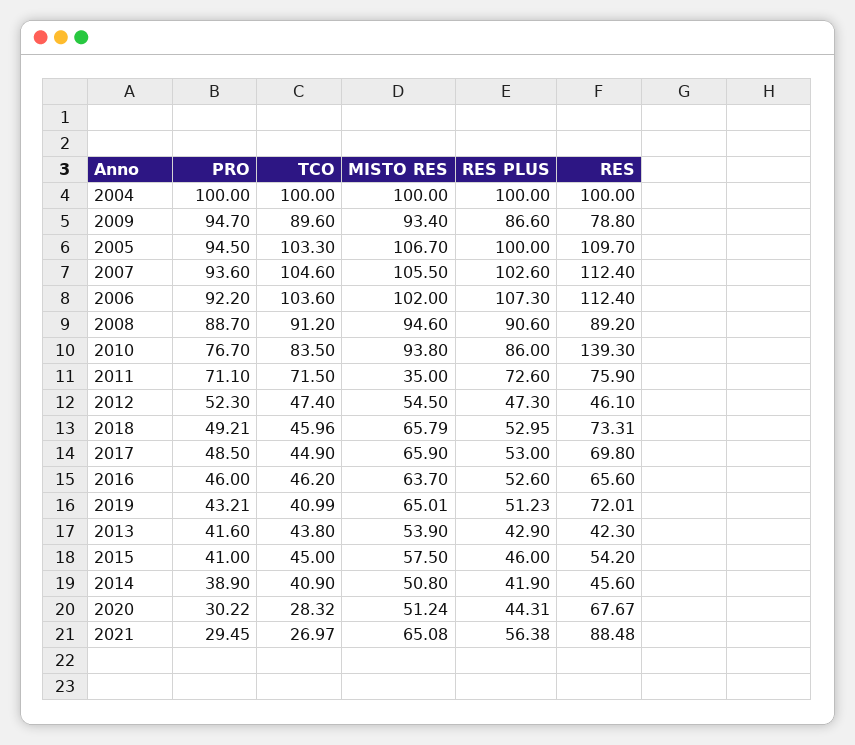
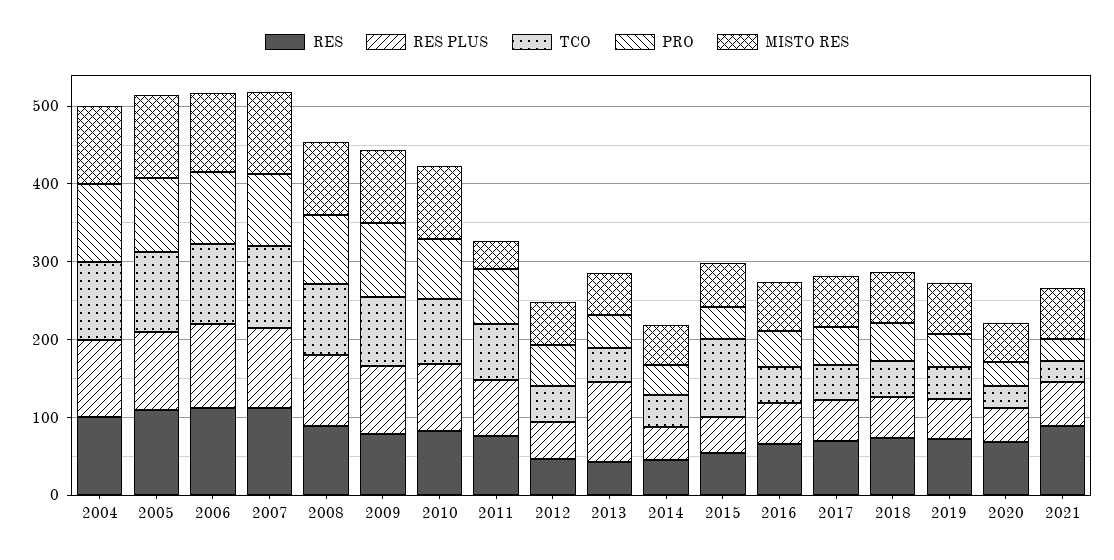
  {
    "PRO": {
      "2004": 100,
      "2009": 94.7,
      "2005": 94.5,
      "2007": 93.6,
      "2006": 92.2,
      "2008": 88.7,
      "2010": 76.7,
      "2011": 71.1,
      "2012": 52.3,
      "2018": 49.21,
      "2017": 48.5,
      "2016": 46,
      "2019": 43.21,
      "2013": 41.6,
      "2015": 41,
      "2014": 38.9,
      "2020": 30.22,
      "2021": 29.45
    },
    "TCO": {
      "2004": 100,
      "2009": 89.6,
      "2005": 103.3,
      "2007": 104.6,
      "2006": 103.6,
      "2008": 91.2,
      "2010": 83.5,
      "2011": 71.5,
      "2012": 47.4,
      "2018": 45.96,
      "2017": 44.9,
      "2016": 46.2,
      "2019": 40.99,
      "2013": 43.8,
-     "2015": 45,
+     "2015": 100,
      "2014": 40.9,
      "2020": 28.32,
      "2021": 26.97
    },
    "MISTO RES": {
      "2004": 100,
      "2009": 93.4,
      "2005": 106.7,
      "2007": 105.5,
      "2006": 102,
      "2008": 94.6,
      "2010": 93.8,
      "2011": 35,
      "2012": 54.5,
      "2018": 65.79,
      "2017": 65.9,
      "2016": 63.7,
      "2019": 65.01,
      "2013": 53.9,
      "2015": 57.5,
      "2014": 50.8,
      "2020": 51.24,
      "2021": 65.08
    },
    "RES PLUS": {
      "2004": 100,
      "2009": 86.6,
      "2005": 100,
      "2007": 102.6,
      "2006": 107.3,
      "2008": 90.6,
      "2010": 86,
      "2011": 72.6,
      "2012": 47.3,
      "2018": 52.95,
      "2017": 53,
      "2016": 52.6,
      "2019": 51.23,
-     "2013": 42.9,
+     "2013": 100,
      "2015": 46,
      "2014": 41.9,
      "2020": 44.31,
      "2021": 56.38
    },
    "RES": {
      "2004": 100,
      "2009": 78.8,
      "2005": 109.7,
      "2007": 112.4,
      "2006": 112.4,
      "2008": 89.2,
-     "2010": 139.3,
+     "2010": 80,
      "2011": 75.9,
      "2012": 46.1,
      "2018": 73.31,
      "2017": 69.8,
      "2016": 65.6,
      "2019": 72.01,
      "2013": 42.3,
      "2015": 54.2,
      "2014": 45.6,
      "2020": 67.67,
      "2021": 88.48
    }
  }

